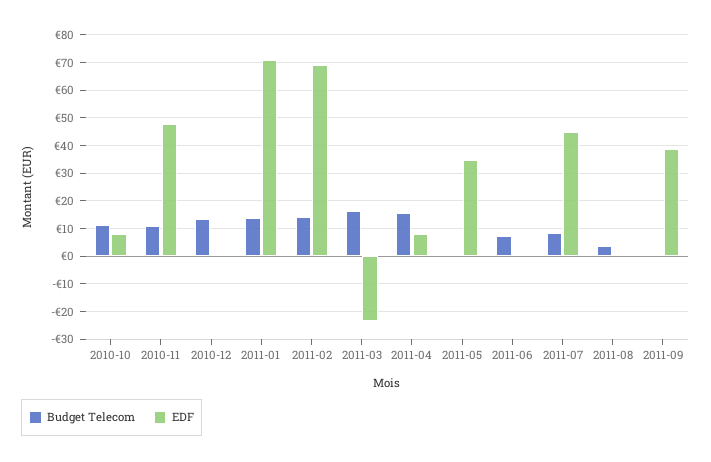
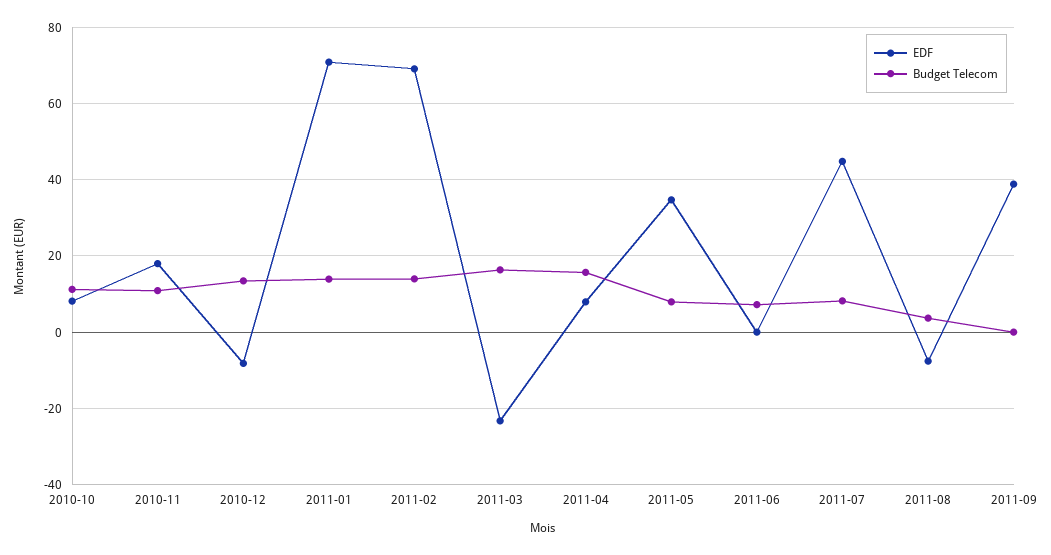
  {
    "Budget Telecom": {
      "2010-10": 12,
      "2010-11": 10,
      "2010-12": 14,
      "2011-01": 14,
      "2011-02": 14,
      "2011-03": 16,
      "2011-04": 16,
-     "2011-05": 0,
+     "2011-05": 8,
      "2011-06": 8,
      "2011-07": 8,
      "2011-08": 4,
      "2011-09": 0
    },
    "EDF": {
      "2010-10": 8,
-     "2010-11": 47.5,
+     "2010-11": 18,
-     "2010-12": 0,
+     "2010-12": -8,
      "2011-01": 70,
      "2011-02": 70,
      "2011-03": -24,
      "2011-04": 8,
      "2011-05": 34,
      "2011-06": 0,
      "2011-07": 44,
-     "2011-08": 0,
+     "2011-08": -8,
      "2011-09": 38
    }
  }

